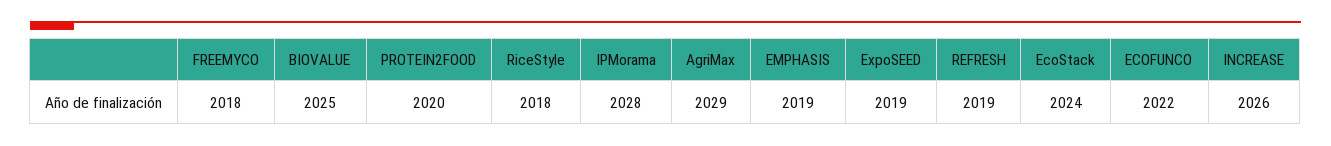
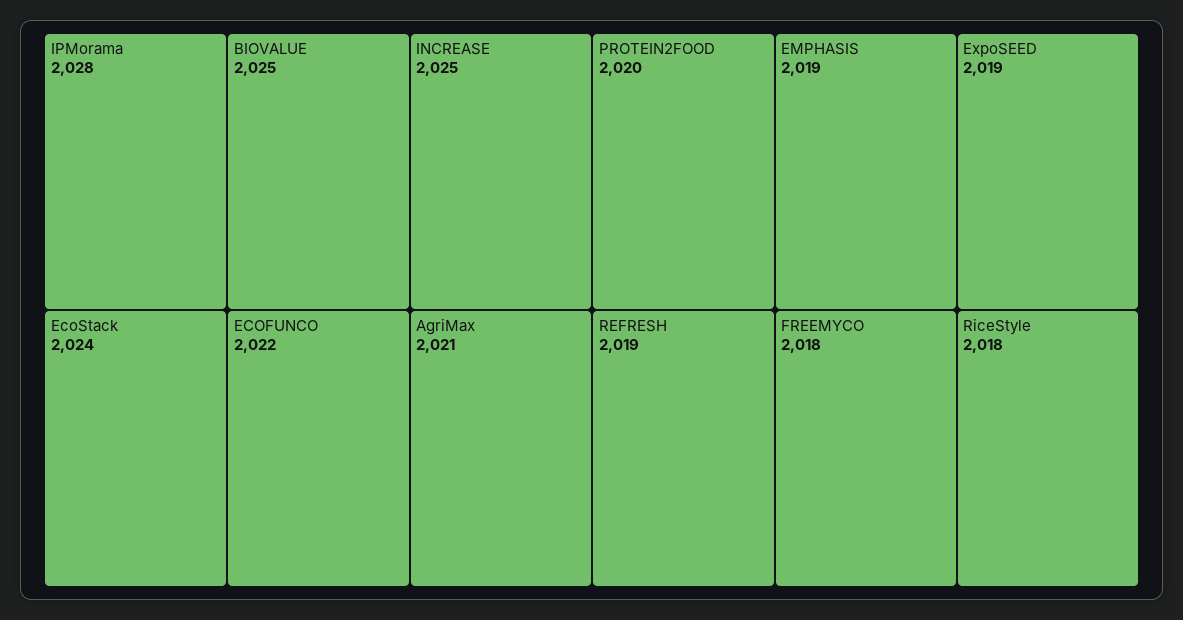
  {
    "FREEMYCO": 2018,
    "BIOVALUE": 2025,
    "PROTEIN2FOOD": 2020,
    "RiceStyle": 2018,
    "IPMorama": 2028,
-   "AgriMax": 2029,
+   "AgriMax": 2021,
    "EMPHASIS": 2019,
    "ExpoSEED": 2019,
    "REFRESH": 2019,
    "EcoStack": 2024,
    "ECOFUNCO": 2022,
-   "INCREASE": 2026
+   "INCREASE": 2025
  }

